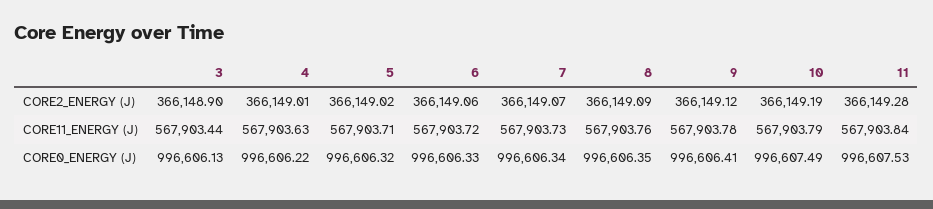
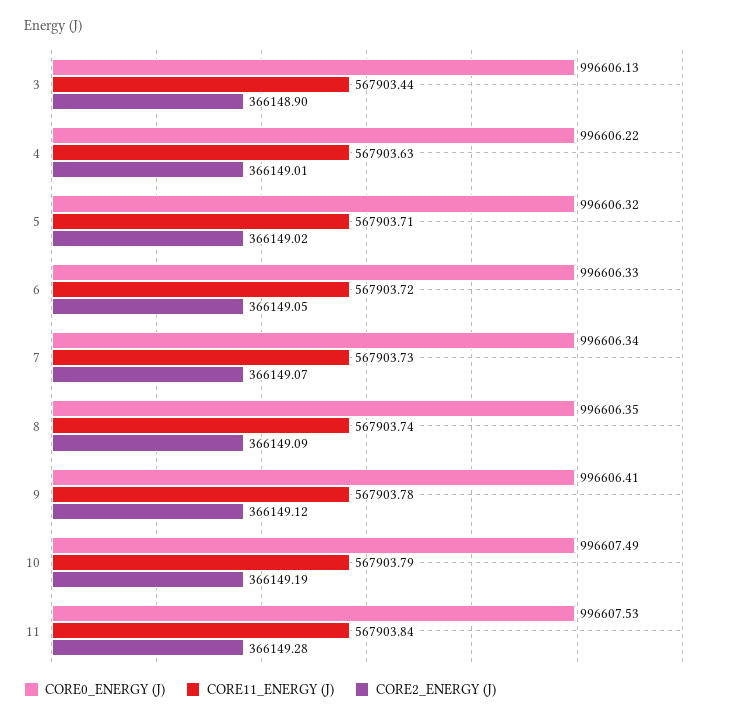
  {
    "CORE2_ENERGY (J)": {
      "3": 366148.9,
      "4": 366149.01,
      "5": 366149.02,
-     "6": 366149.06,
+     "6": 366149.05,
      "7": 366149.07,
      "8": 366149.09,
      "9": 366149.12,
      "10": 366149.19,
      "11": 366149.28
    },
    "CORE11_ENERGY (J)": {
      "3": 567903.44,
      "4": 567903.63,
      "5": 567903.71,
      "6": 567903.72,
      "7": 567903.73,
-     "8": 567903.76,
+     "8": 567903.74,
      "9": 567903.78,
      "10": 567903.79,
      "11": 567903.84
    },
    "CORE0_ENERGY (J)": {
      "3": 996606.13,
      "4": 996606.22,
      "5": 996606.32,
      "6": 996606.33,
      "7": 996606.34,
      "8": 996606.35,
      "9": 996606.41,
      "10": 996607.49,
      "11": 996607.53
    }
  }

